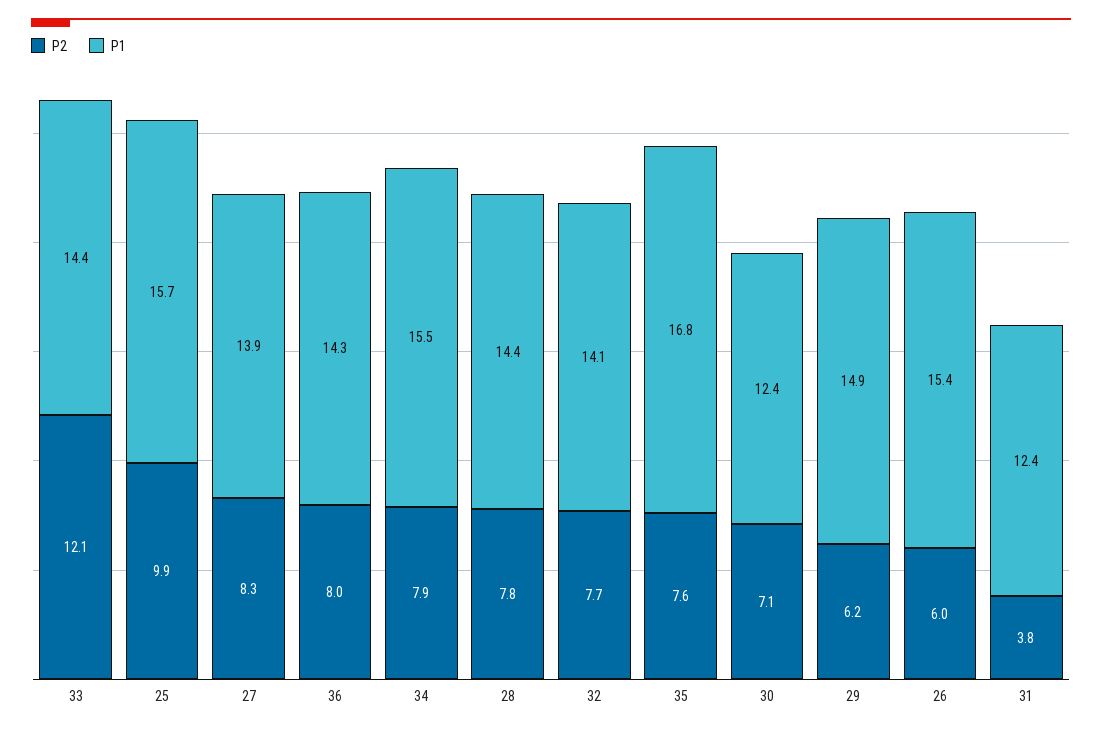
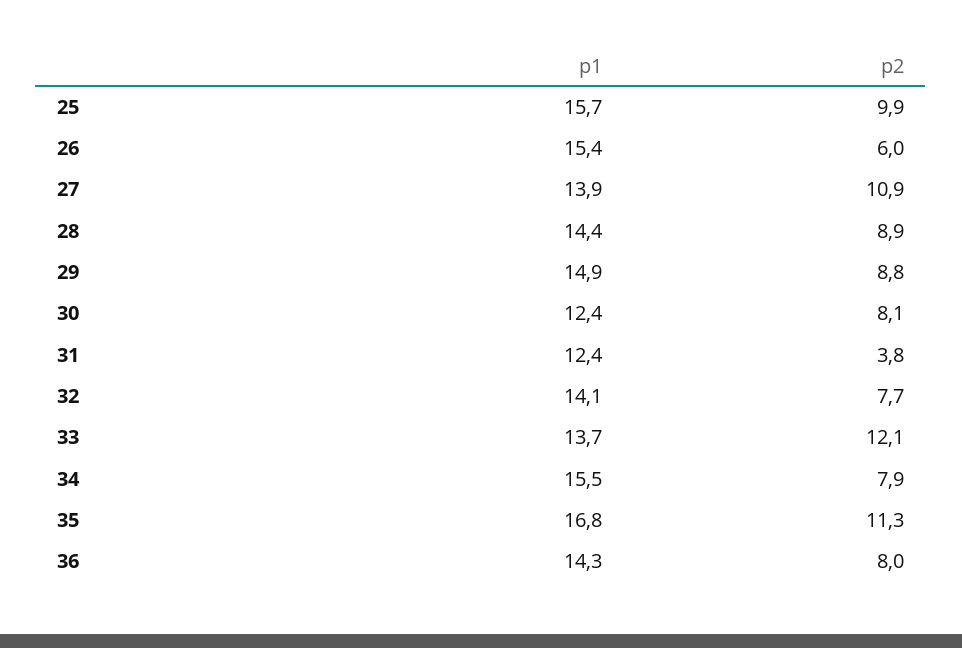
  {
    "P2": {
      "33": 12.1,
      "25": 9.9,
-     "27": 8.3,
+     "27": 10.9,
      "36": 8,
      "34": 7.9,
-     "28": 7.8,
+     "28": 8.9,
      "32": 7.7,
-     "35": 7.6,
+     "35": 11.3,
-     "30": 7.1,
+     "30": 8.1,
-     "29": 6.2,
+     "29": 8.8,
      "26": 6,
      "31": 3.8
    },
    "P1": {
-     "33": 14.4,
+     "33": 13.7,
      "25": 15.7,
      "27": 13.9,
      "36": 14.3,
      "34": 15.5,
      "28": 14.4,
      "32": 14.1,
      "35": 16.8,
      "30": 12.4,
      "29": 14.9,
      "26": 15.4,
      "31": 12.4
    }
  }

